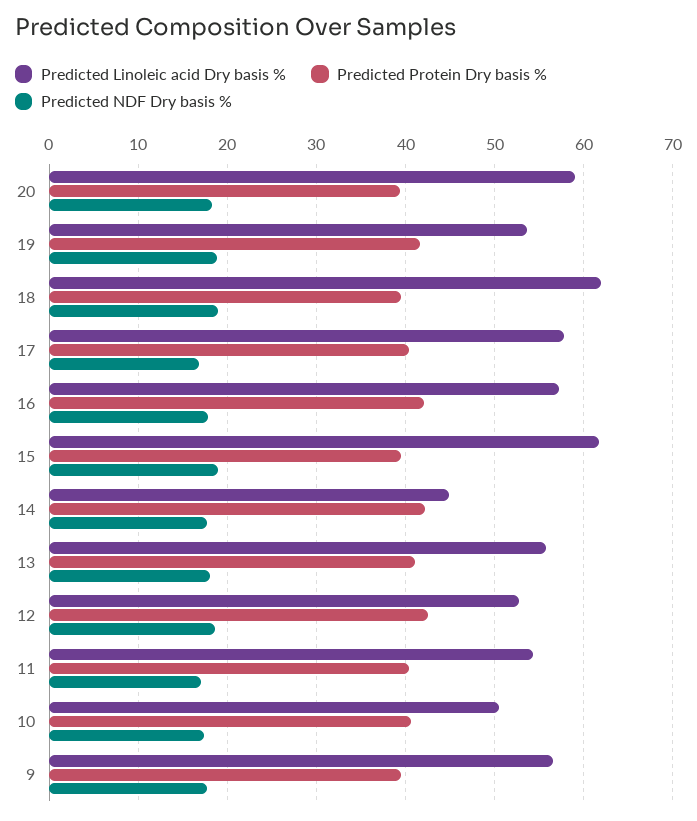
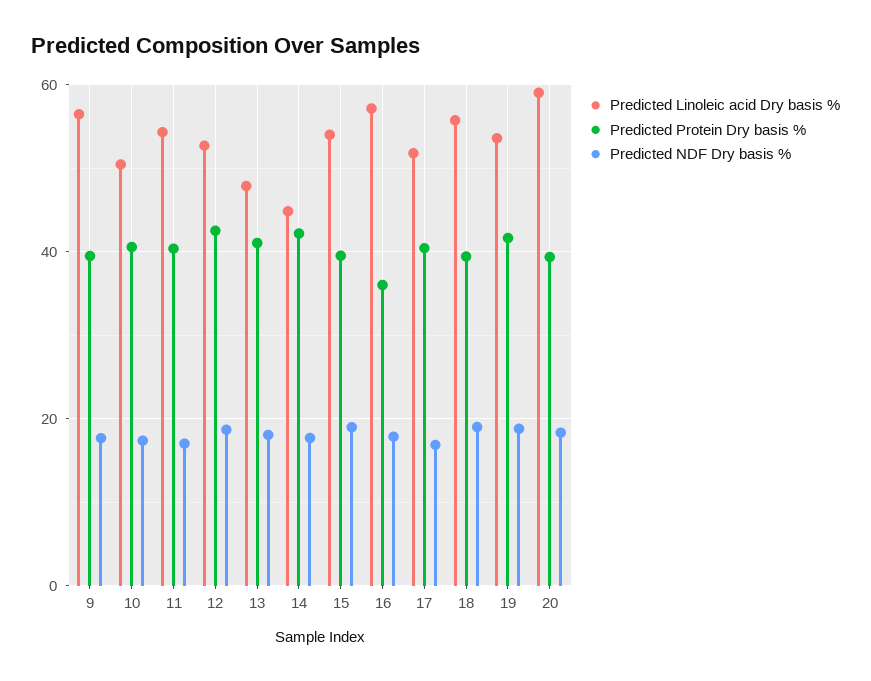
  {
    "Predicted Linoleic acid Dry basis %": {
      "20": 59,
      "19": 54,
-     "18": 62,
+     "18": 56,
-     "17": 58,
+     "17": 52,
      "16": 57,
-     "15": 62,
+     "15": 54,
      "14": 45,
-     "13": 56,
+     "13": 48,
      "12": 53,
      "11": 54,
      "10": 50,
      "9": 57
    },
    "Predicted Protein Dry basis %": {
      "20": 39,
      "19": 42,
      "18": 39,
      "17": 40,
-     "16": 42,
+     "16": 36,
      "15": 40,
      "14": 42,
      "13": 41,
      "12": 43,
      "11": 40,
      "10": 41,
      "9": 40
    },
    "Predicted NDF Dry basis %": {
      "20": 18,
      "19": 19,
      "18": 19,
      "17": 17,
      "16": 18,
      "15": 19,
      "14": 18,
      "13": 18,
      "12": 19,
      "11": 17,
      "10": 17,
      "9": 18
    }
  }

